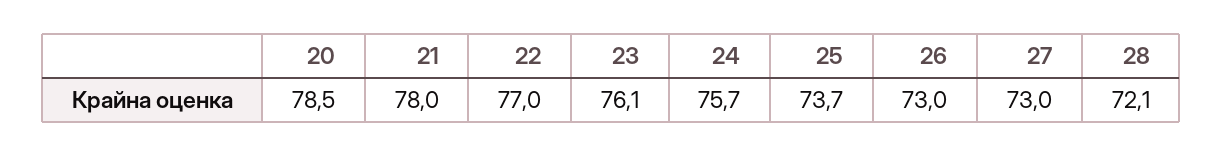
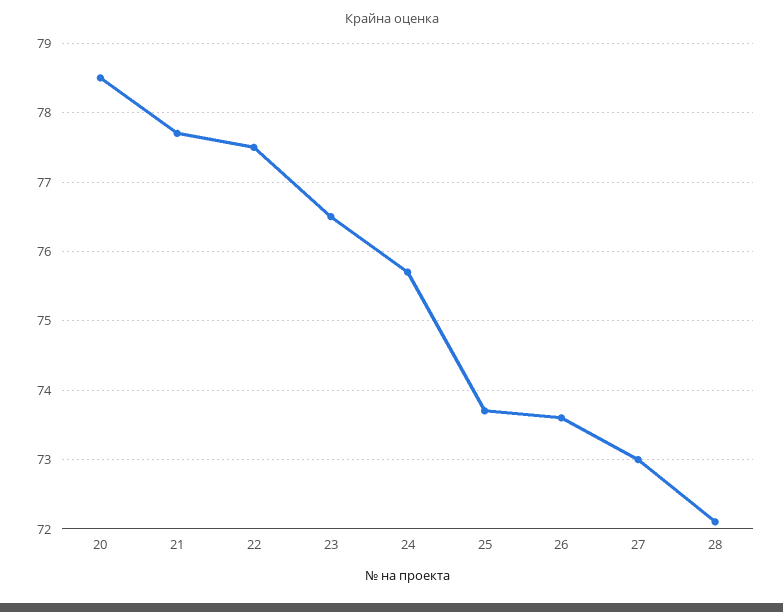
  {
    "20": 78.5,
-   "21": 78,
+   "21": 77.7,
-   "22": 77,
+   "22": 77.5,
-   "23": 76.1,
+   "23": 76.5,
    "24": 75.7,
    "25": 73.7,
-   "26": 73,
+   "26": 73.6,
    "27": 73,
    "28": 72.1
  }

